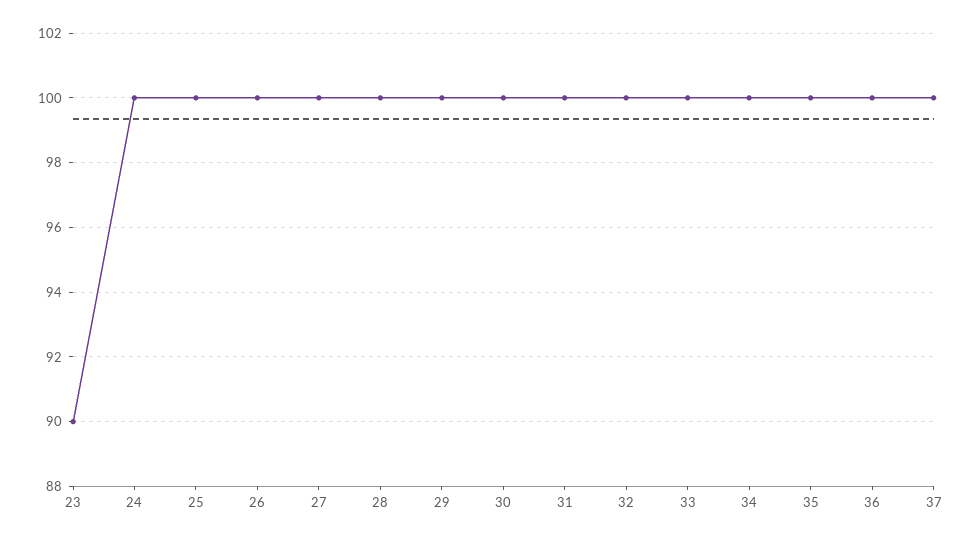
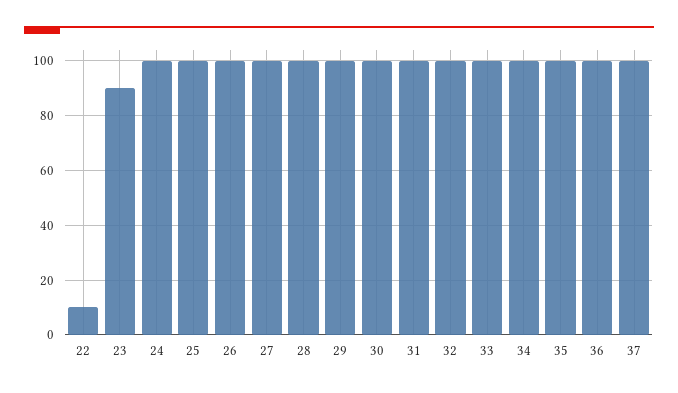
  {
    "23": 90,
    "24": 100,
    "25": 100,
    "26": 100,
    "27": 100,
    "28": 100,
    "29": 100,
    "30": 100,
    "31": 100,
    "32": 100,
    "33": 100,
    "34": 100,
    "35": 100,
    "36": 100,
-   "37": 100
+   "37": 100,
+   "22": 10
  }

